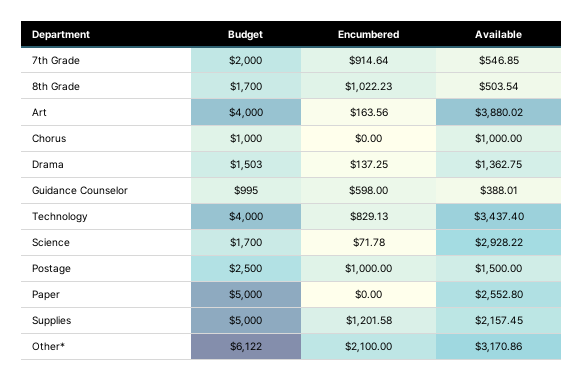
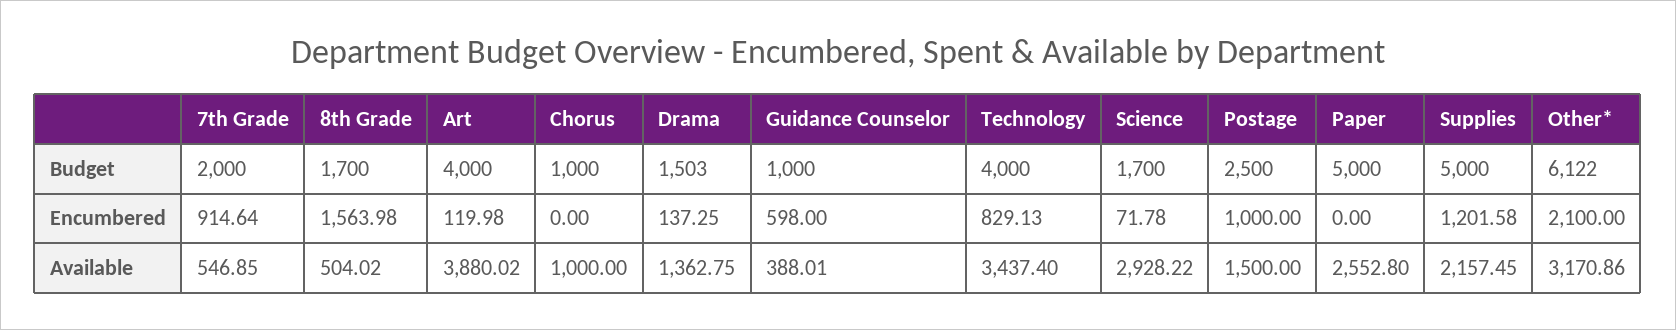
  {
    "Budget": {
      "7th Grade": 2000,
      "8th Grade": 1700,
      "Art": 4000,
      "Chorus": 1000,
      "Drama": 1503,
-     "Guidance Counselor": 995,
+     "Guidance Counselor": 1000,
      "Technology": 4000,
      "Science": 1700,
      "Postage": 2500,
      "Paper": 5000,
      "Supplies": 5000,
      "Other*": 6122
    },
    "Encumbered": {
      "7th Grade": 914.64,
-     "8th Grade": 1022.23,
+     "8th Grade": 1563.98,
-     "Art": 163.56,
+     "Art": 119.98,
      "Chorus": 0,
      "Drama": 137.25,
      "Guidance Counselor": 598,
      "Technology": 829.13,
      "Science": 71.78,
      "Postage": 1000,
      "Paper": 0,
      "Supplies": 1201.58,
      "Other*": 2100
    },
    "Available": {
      "7th Grade": 546.85,
-     "8th Grade": 503.54,
+     "8th Grade": 504.02,
      "Art": 3880.02,
      "Chorus": 1000,
      "Drama": 1362.75,
      "Guidance Counselor": 388.01,
      "Technology": 3437.4,
      "Science": 2928.22,
      "Postage": 1500,
      "Paper": 2552.8,
      "Supplies": 2157.45,
      "Other*": 3170.86
    }
  }

